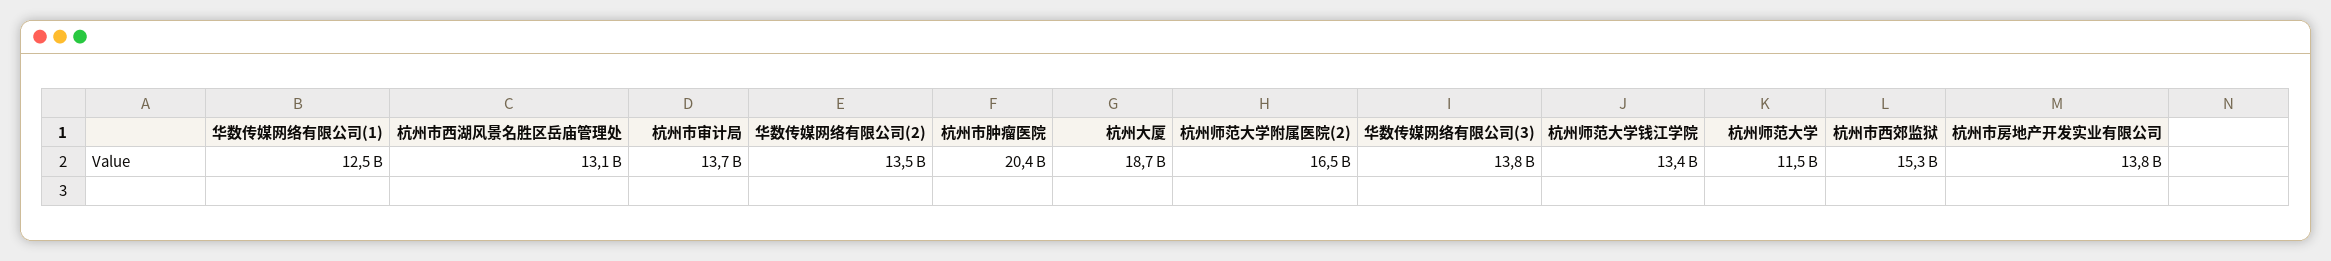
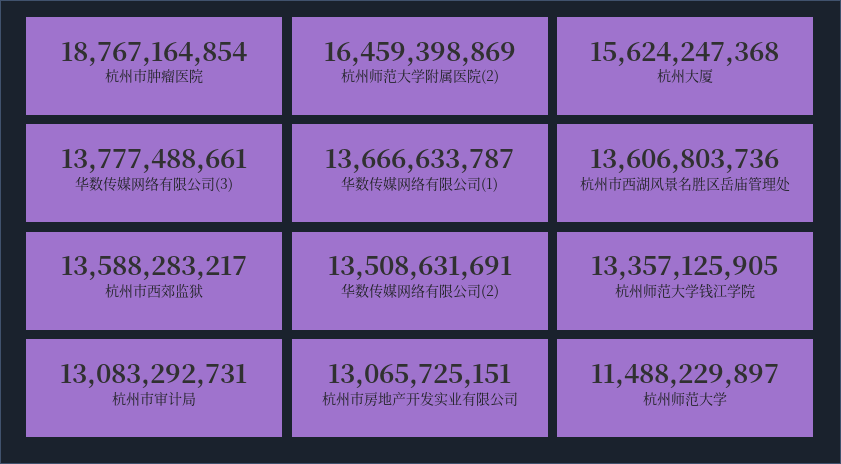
  {
-   "华数传媒网络有限公司(1)": 12500000000,
+   "华数传媒网络有限公司(1)": 13666633787,
-   "杭州市西湖风景名胜区岳庙管理处": 13100000000,
+   "杭州市西湖风景名胜区岳庙管理处": 13606803736,
-   "杭州市审计局": 13700000000,
+   "杭州市审计局": 13083292731,
    "华数传媒网络有限公司(2)": 13508631691,
-   "杭州市肿瘤医院": 20400000000,
+   "杭州市肿瘤医院": 18767164854,
-   "杭州大厦": 18700000000,
+   "杭州大厦": 15624247368,
    "杭州师范大学附属医院(2)": 16459398869,
    "华数传媒网络有限公司(3)": 13777488661,
    "杭州师范大学钱江学院": 13357125905,
    "杭州师范大学": 11488229897,
-   "杭州市西郊监狱": 15300000000,
+   "杭州市西郊监狱": 13588283217,
-   "杭州市房地产开发实业有限公司": 13800000000
+   "杭州市房地产开发实业有限公司": 13065725151
  }

